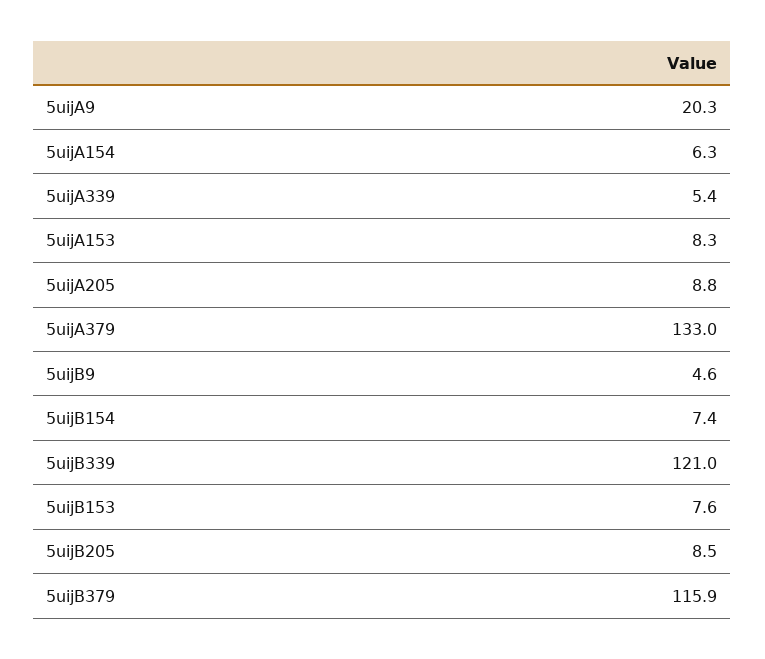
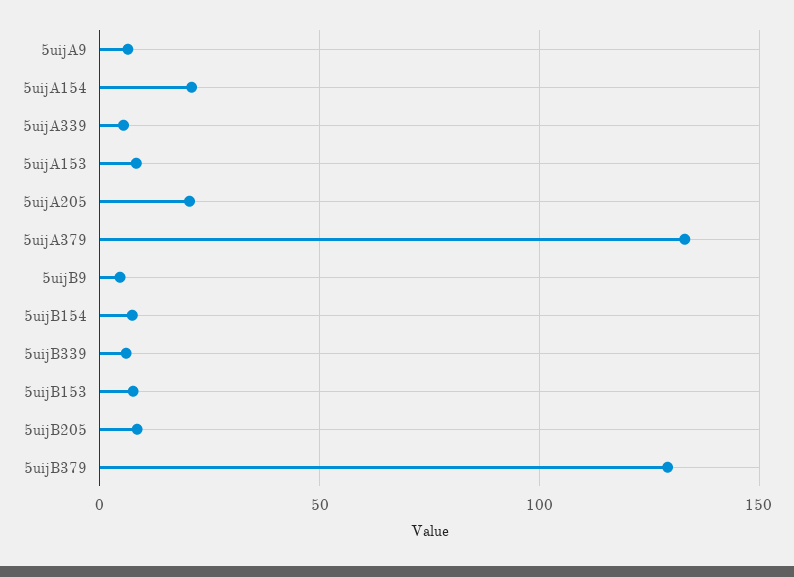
  {
-   "5uijA9": 20.3,
+   "5uijA9": 5,
-   "5uijA154": 6.3,
+   "5uijA154": 20,
    "5uijA339": 5.4,
    "5uijA153": 8.3,
-   "5uijA205": 8.8,
+   "5uijA205": 20,
    "5uijA379": 133,
    "5uijB9": 4.6,
    "5uijB154": 7.4,
-   "5uijB339": 121,
+   "5uijB339": 5,
    "5uijB153": 7.6,
    "5uijB205": 8.5,
-   "5uijB379": 115.9
+   "5uijB379": 130
  }

